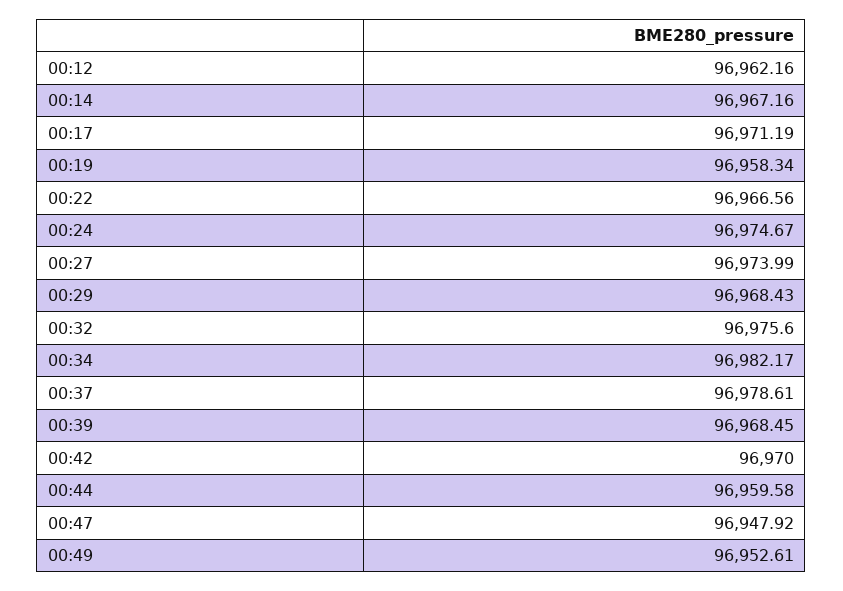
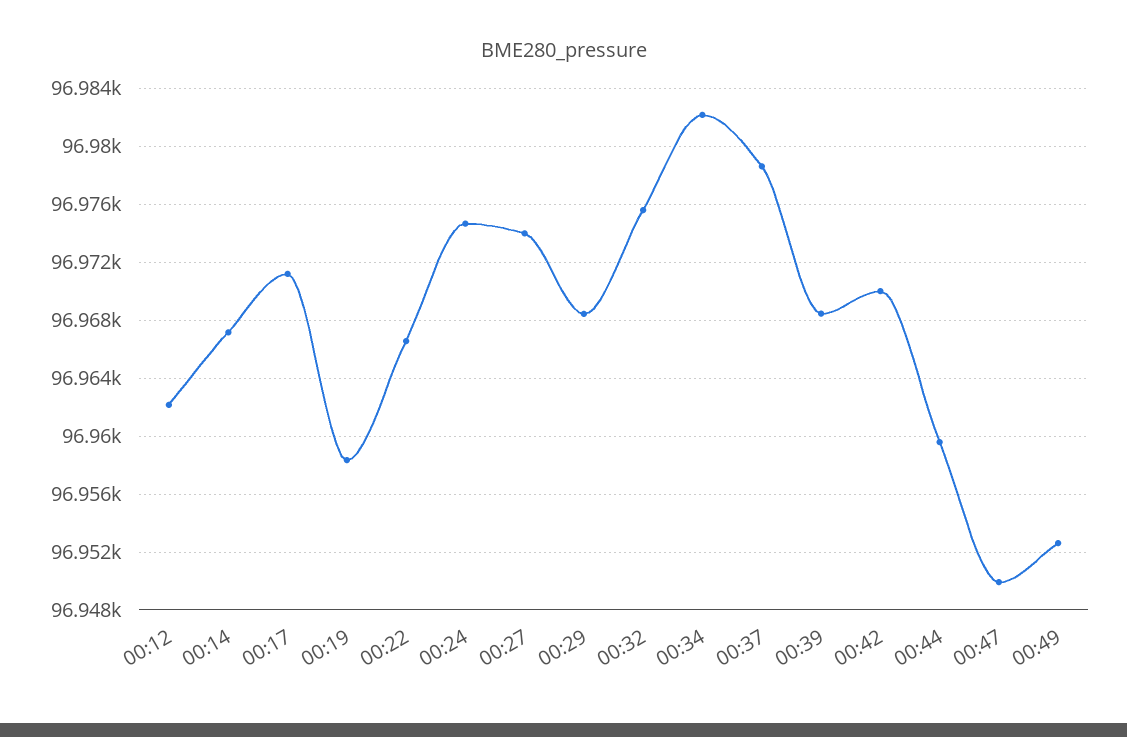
  {
    "00:12": 96962.16,
    "00:14": 96967.16,
    "00:17": 96971.19,
    "00:19": 96958.34,
    "00:22": 96966.56,
    "00:24": 96974.67,
    "00:27": 96973.99,
    "00:29": 96968.43,
    "00:32": 96975.6,
    "00:34": 96982.17,
    "00:37": 96978.61,
    "00:39": 96968.45,
    "00:42": 96970,
    "00:44": 96959.58,
-   "00:47": 96947.92,
+   "00:47": 96950,
    "00:49": 96952.61
  }

